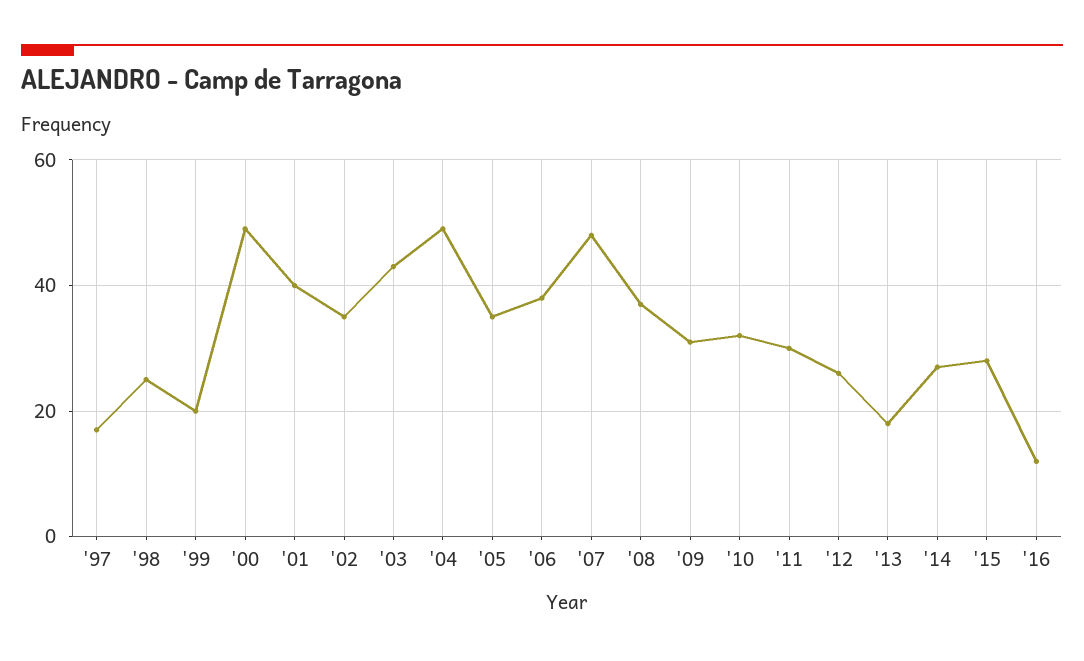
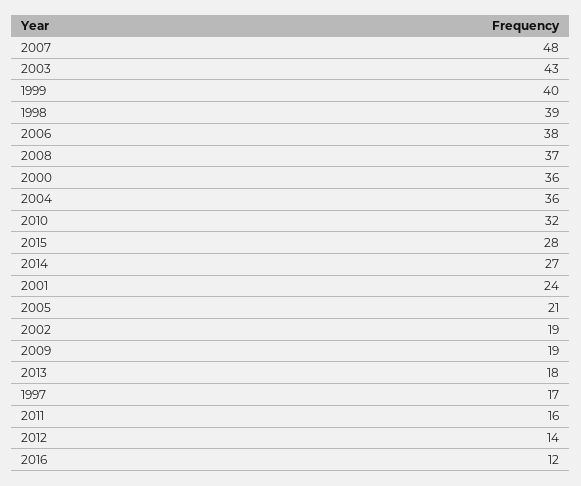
  {
    "'97": 17,
-   "'98": 25,
+   "'98": 39,
-   "'99": 20,
+   "'99": 40,
-   "'00": 50,
+   "'00": 36,
-   "'01": 40,
+   "'01": 24,
-   "'02": 35,
+   "'02": 19,
    "'03": 43,
-   "'04": 50,
+   "'04": 36,
-   "'05": 35,
+   "'05": 21,
    "'06": 38,
    "'07": 48,
    "'08": 37,
-   "'09": 30,
+   "'09": 19,
    "'10": 32,
-   "'11": 30,
+   "'11": 16,
-   "'12": 25,
+   "'12": 14,
    "'13": 18,
    "'14": 27,
    "'15": 28,
    "'16": 12
  }

